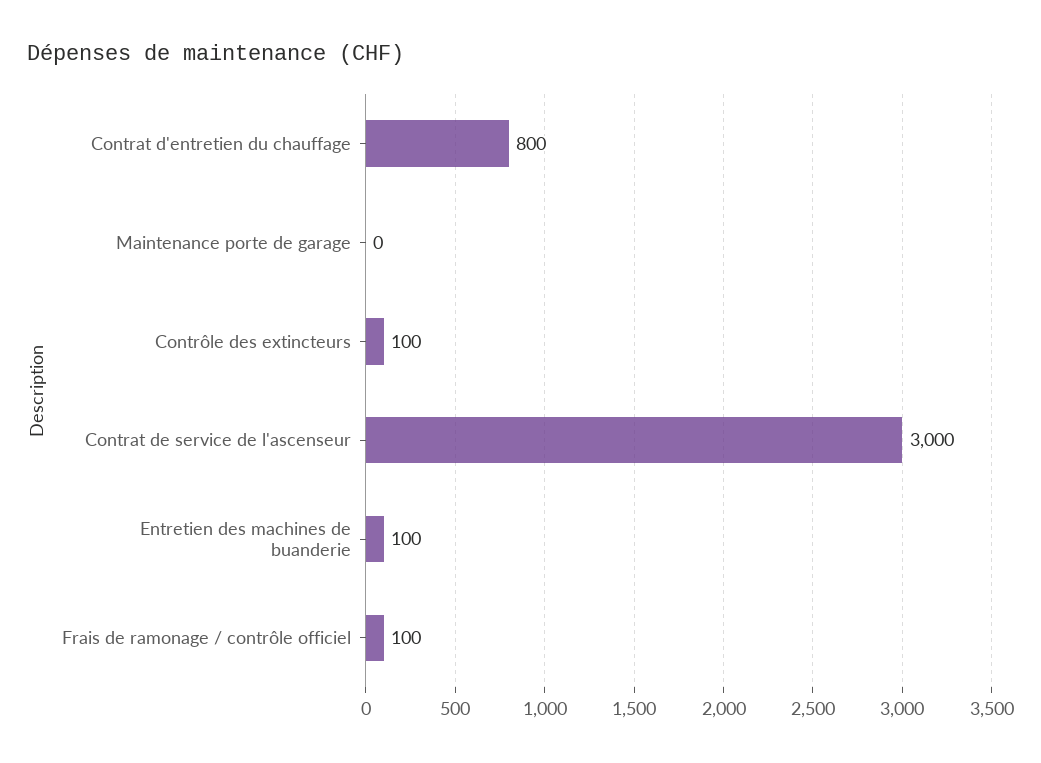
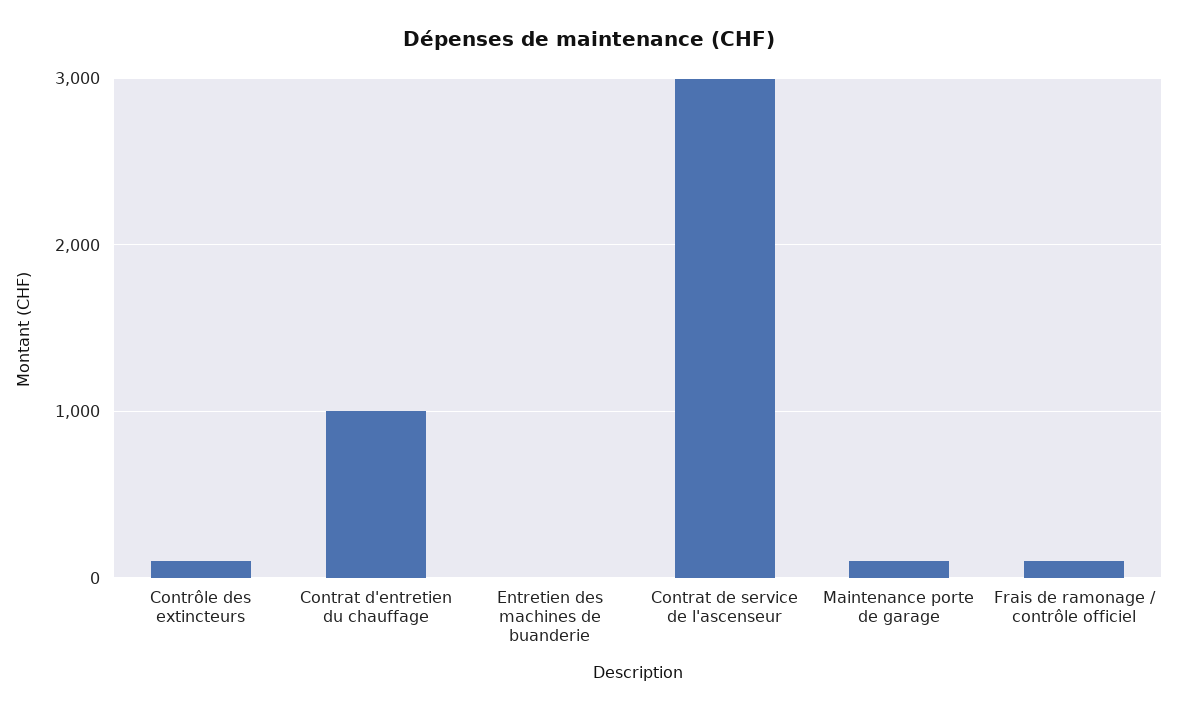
  {
-   "Contrat d'entretien du chauffage": 800,
+   "Contrat d'entretien du chauffage": 1000,
-   "Maintenance porte de garage": 0,
+   "Maintenance porte de garage": 100,
    "Contrôle des extincteurs": 100,
    "Contrat de service de l'ascenseur": 3000,
-   "Entretien des machines de buanderie": 100,
+   "Entretien des machines de buanderie": 0,
    "Frais de ramonage / contrôle officiel": 100
  }

